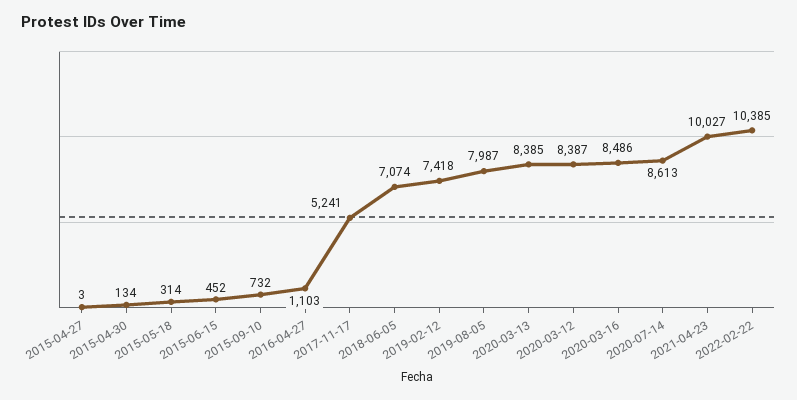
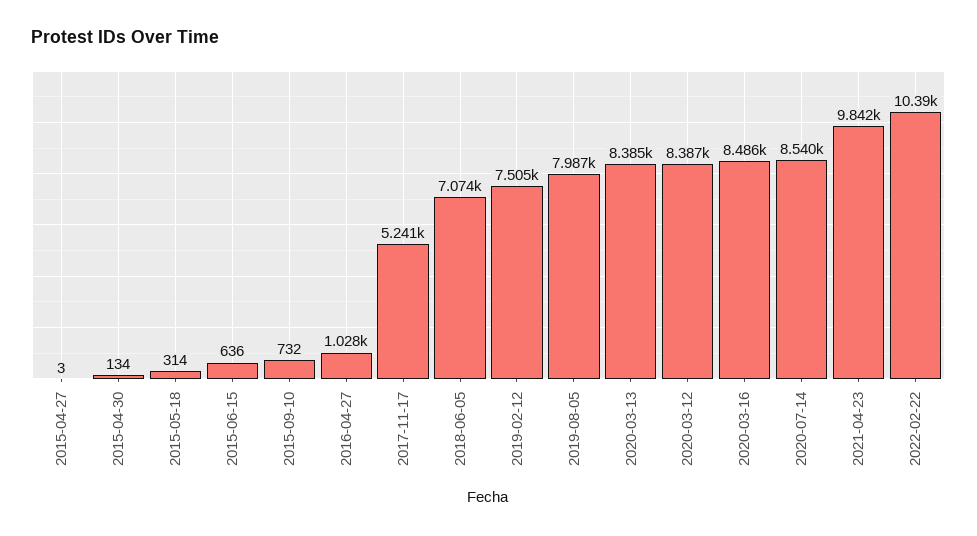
  {
    "2015-04-27": 3,
    "2015-04-30": 134,
    "2015-05-18": 314,
-   "2015-06-15": 452,
+   "2015-06-15": 636,
    "2015-09-10": 732,
-   "2016-04-27": 1103,
+   "2016-04-27": 1028,
    "2017-11-17": 5241,
    "2018-06-05": 7074,
-   "2019-02-12": 7418,
+   "2019-02-12": 7505,
    "2019-08-05": 7987,
    "2020-03-13": 8385,
    "2020-03-12": 8387,
    "2020-03-16": 8486,
-   "2020-07-14": 8613,
+   "2020-07-14": 8540,
-   "2021-04-23": 10027,
+   "2021-04-23": 9842,
    "2022-02-22": 10385
  }

